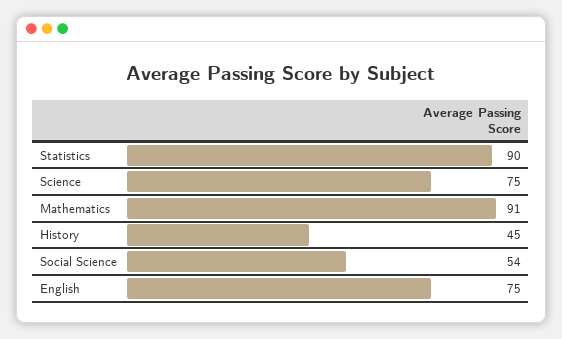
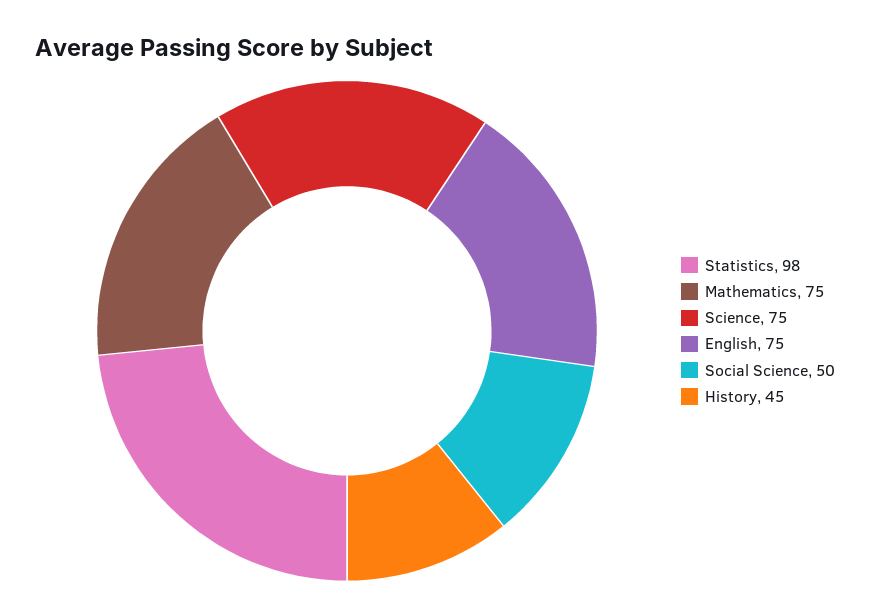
  {
-   "Statistics": 90,
+   "Statistics": 98,
    "Science": 75,
-   "Mathematics": 91,
+   "Mathematics": 75,
    "History": 45,
-   "Social Science": 54,
+   "Social Science": 50,
    "English": 75
  }

